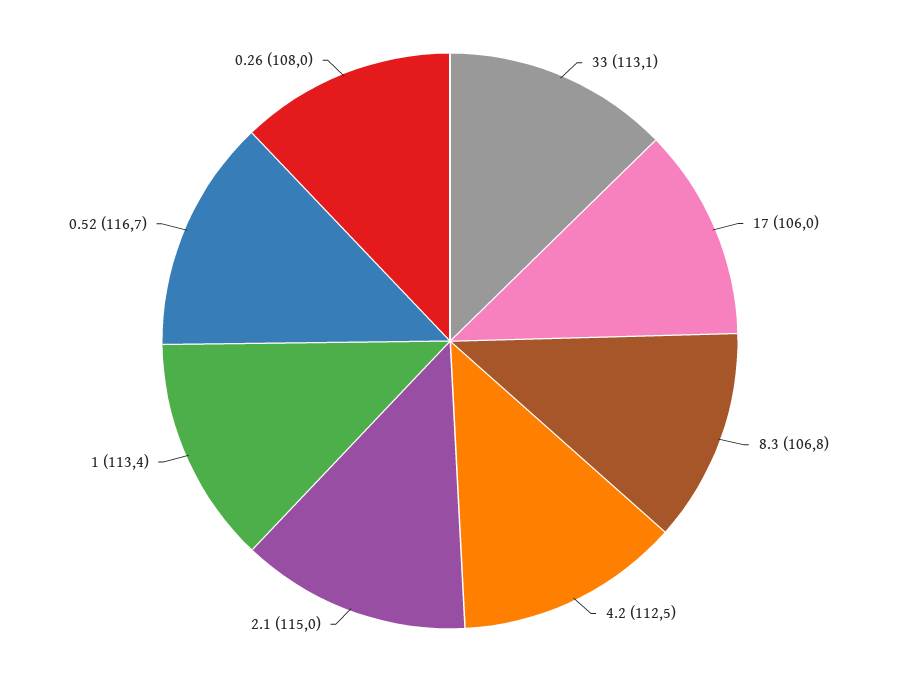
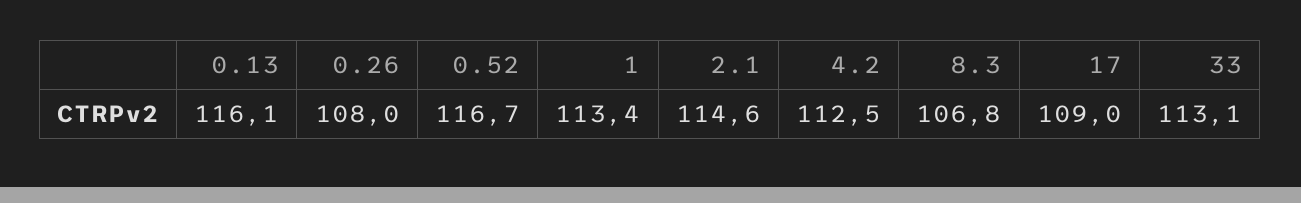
  {
    "33": 113.1,
-   "17": 106,
+   "17": 109,
    "8.3": 106.8,
    "4.2": 112.5,
-   "2.1": 115,
+   "2.1": 114.6,
    "1": 113.4,
    "0.52": 116.7,
-   "0.26": 108
+   "0.26": 108,
+   "0.13": 116.1
  }

